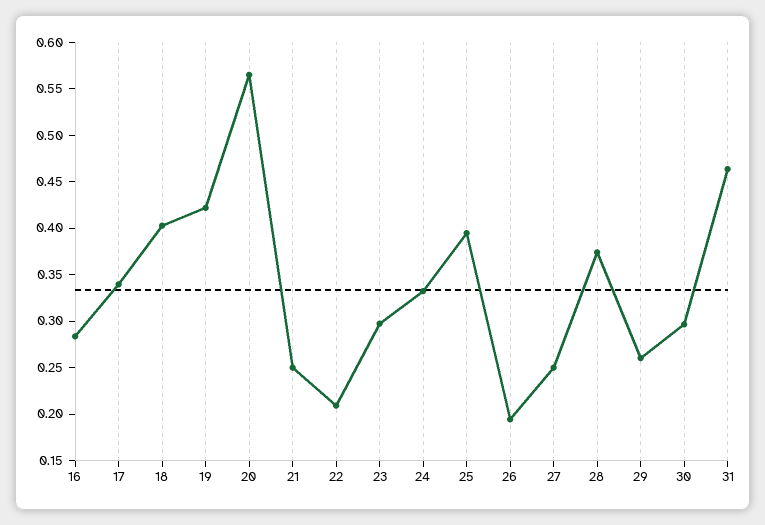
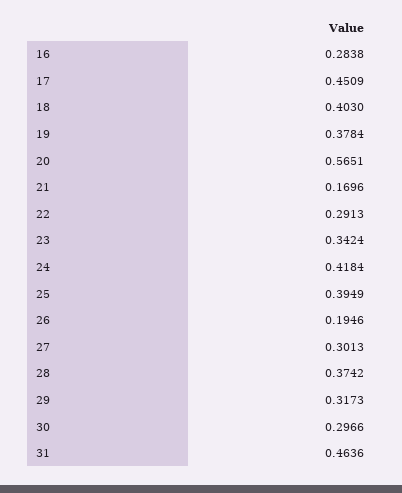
  {
    "16": 0.2838,
-   "17": 0.34,
+   "17": 0.4509,
    "18": 0.403,
-   "19": 0.42,
+   "19": 0.3784,
    "20": 0.5651,
-   "21": 0.25,
+   "21": 0.1696,
-   "22": 0.21,
+   "22": 0.2913,
-   "23": 0.3,
+   "23": 0.3424,
-   "24": 0.33,
+   "24": 0.4184,
    "25": 0.3949,
    "26": 0.1946,
-   "27": 0.25,
+   "27": 0.3013,
    "28": 0.3742,
-   "29": 0.26,
+   "29": 0.3173,
    "30": 0.2966,
    "31": 0.4636
  }

